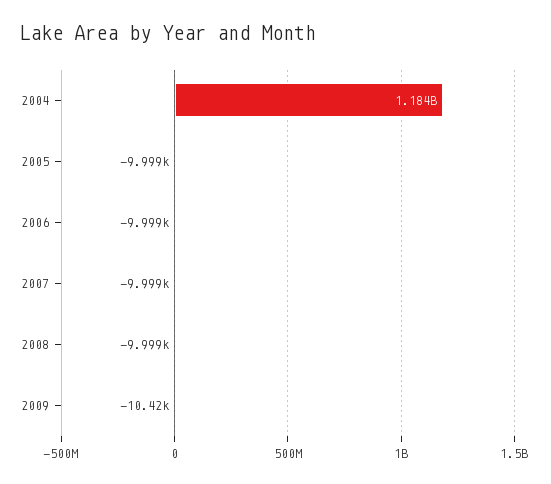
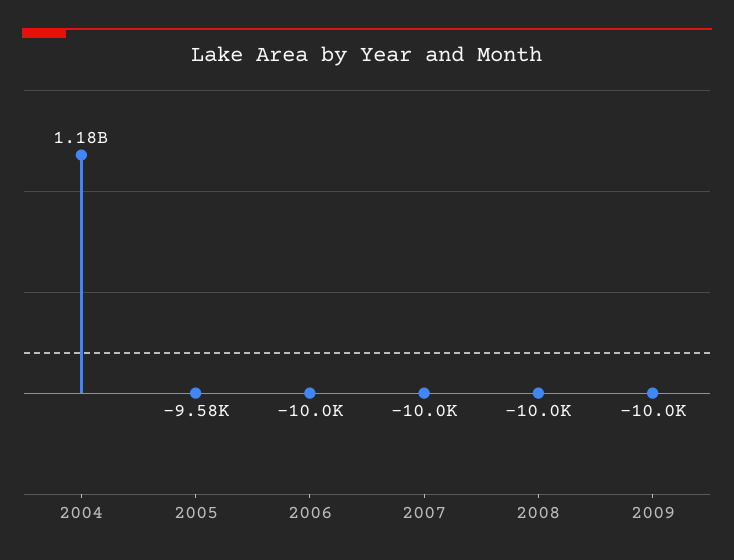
  {
    "2004": 1184000000,
-   "2005": -9999,
+   "2005": -9580,
    "2006": -9999,
    "2007": -9999,
    "2008": -9999,
-   "2009": -10420
+   "2009": -10000
  }

